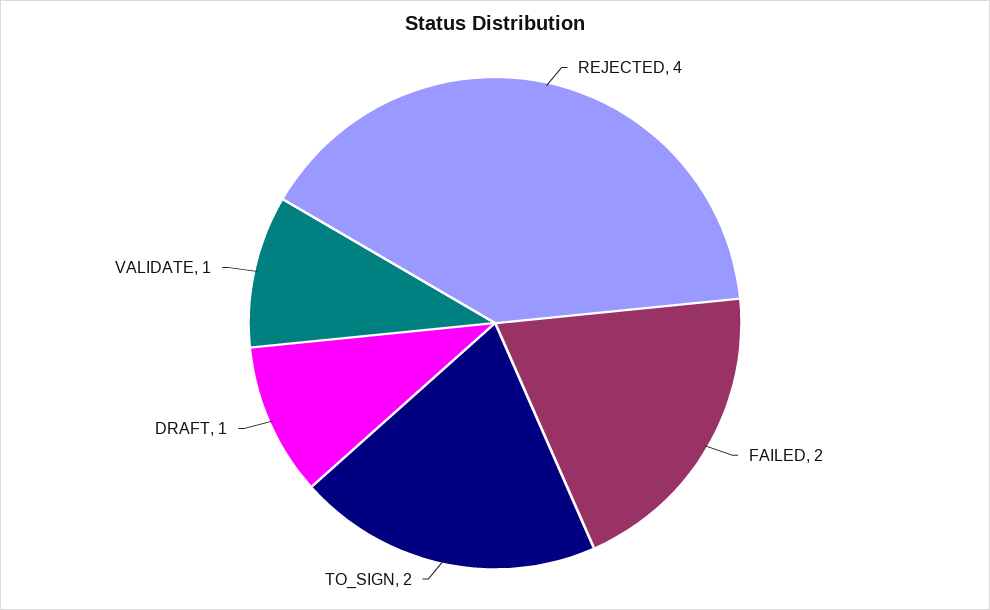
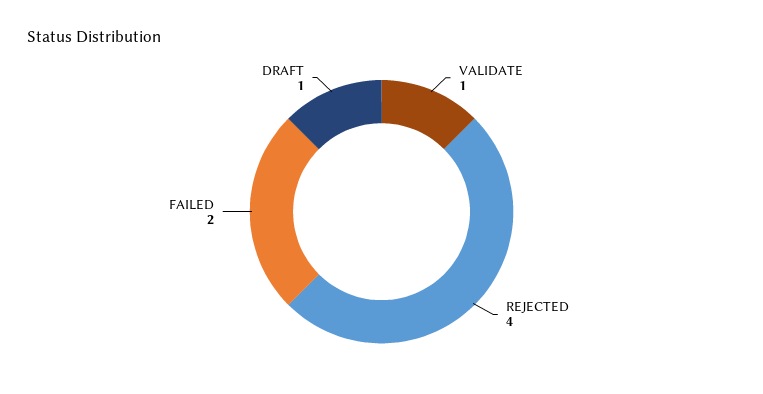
  {
    "REJECTED": 4,
    "FAILED": 2,
-   "TO_SIGN": 2,
    "DRAFT": 1,
    "VALIDATE": 1
  }

